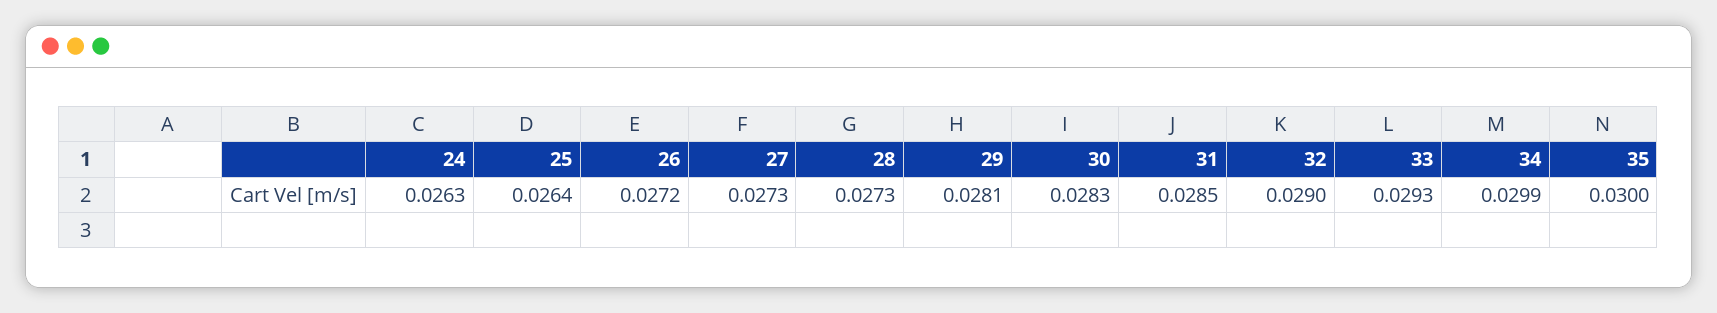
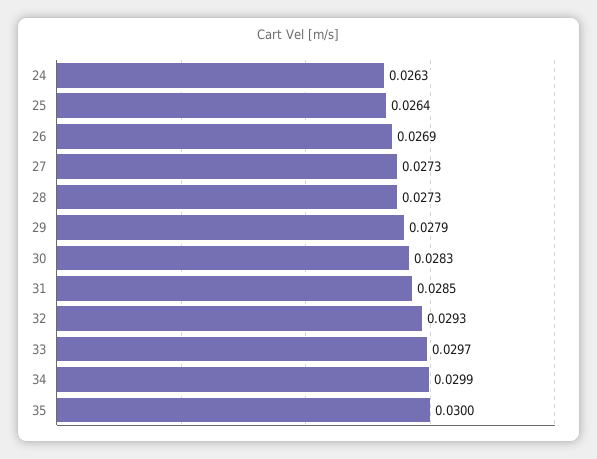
  {
    "24": 0.0263,
    "25": 0.0264,
-   "26": 0.0272,
+   "26": 0.0269,
    "27": 0.0273,
    "28": 0.0273,
-   "29": 0.0281,
+   "29": 0.0279,
    "30": 0.0283,
    "31": 0.0285,
-   "32": 0.029,
+   "32": 0.0293,
-   "33": 0.0293,
+   "33": 0.0297,
    "34": 0.0299,
    "35": 0.03
  }

